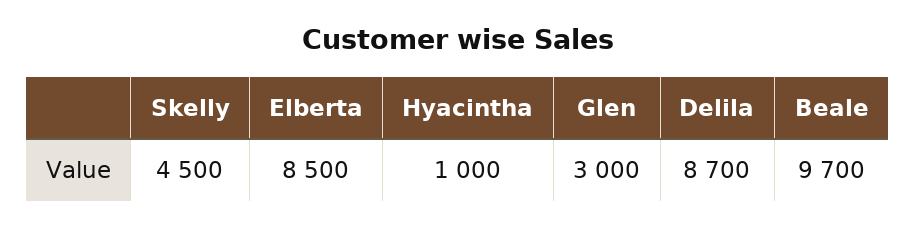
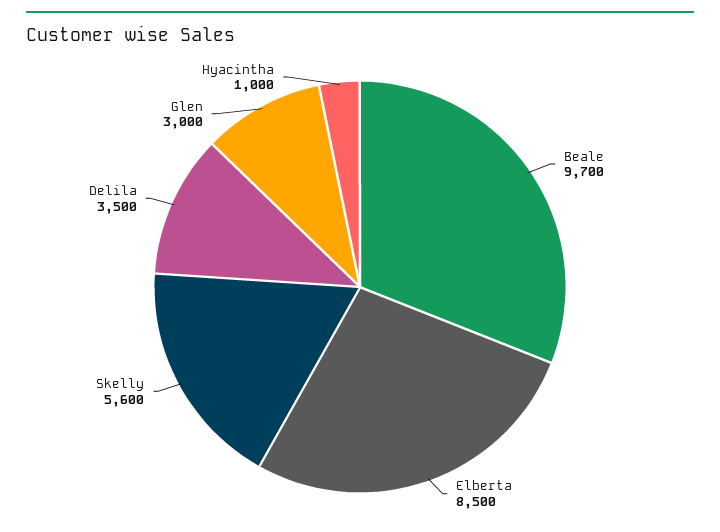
  {
-   "Skelly": 4500,
+   "Skelly": 5600,
    "Elberta": 8500,
    "Hyacintha": 1000,
    "Glen": 3000,
-   "Delila": 8700,
+   "Delila": 3500,
    "Beale": 9700
  }

